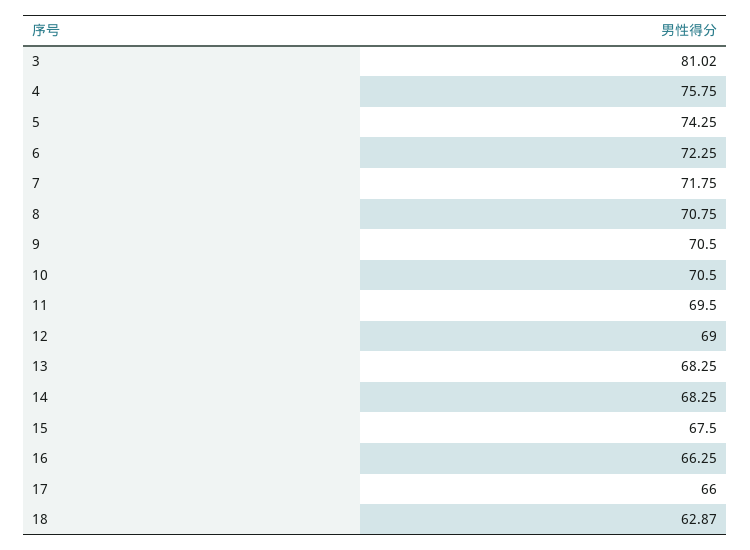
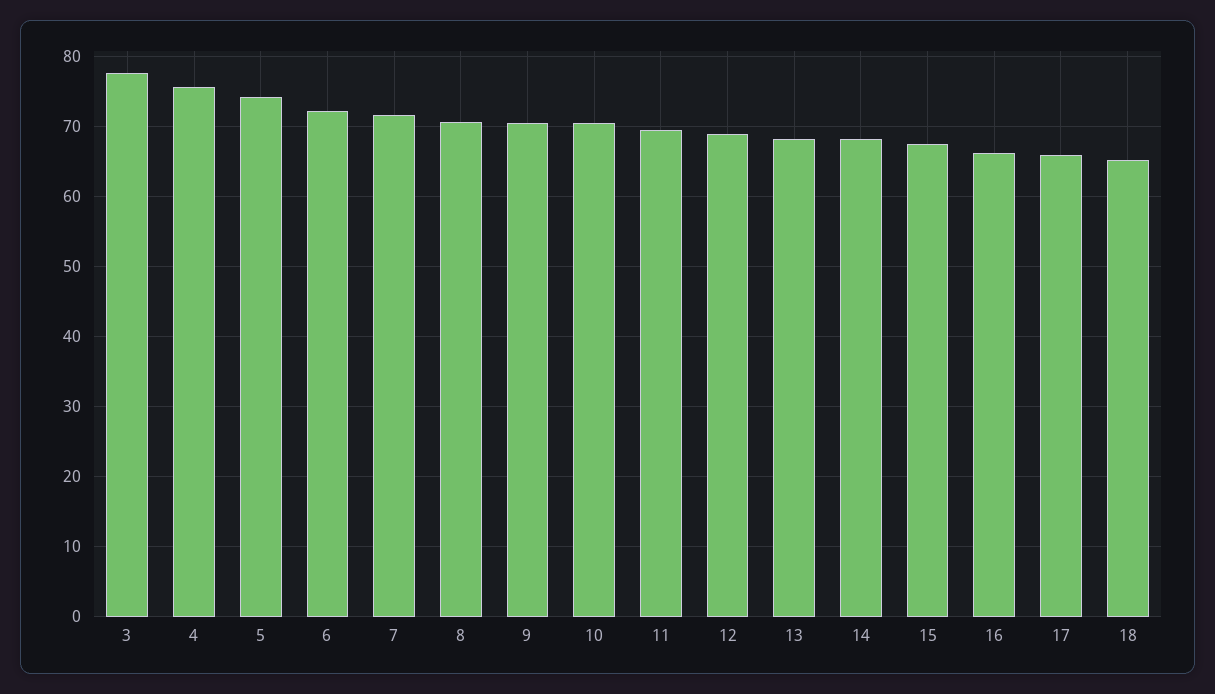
  {
-   "3": 81.02,
+   "3": 78,
    "4": 75.75,
    "5": 74.25,
    "6": 72.25,
    "7": 71.75,
    "8": 70.75,
    "9": 70.5,
    "10": 70.5,
    "11": 69.5,
    "12": 69,
    "13": 68.25,
    "14": 68.25,
    "15": 67.5,
    "16": 66.25,
    "17": 66,
-   "18": 62.87
+   "18": 65
  }

